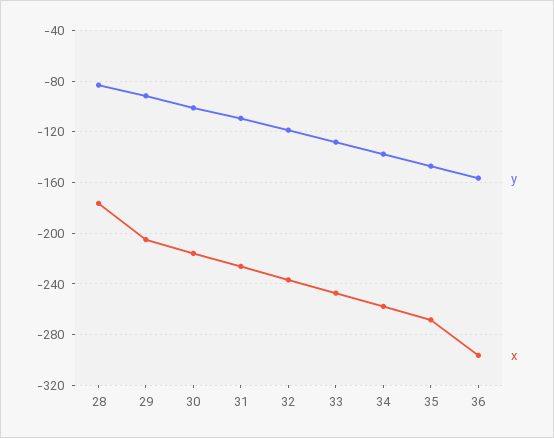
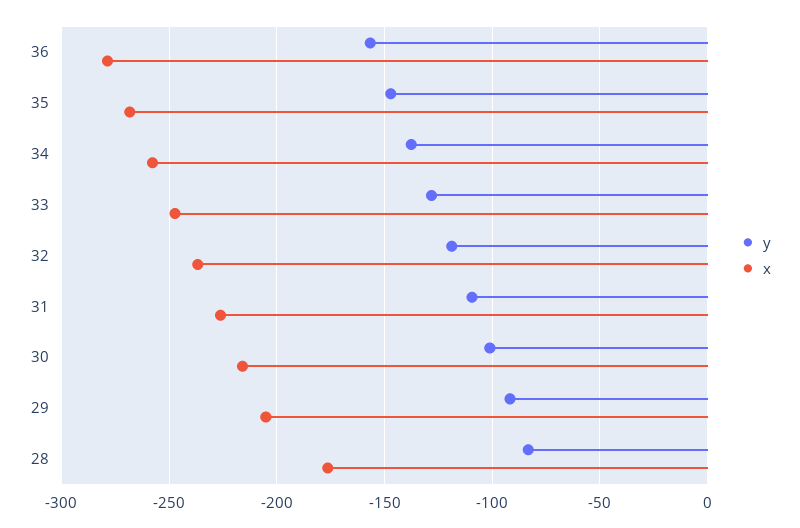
  {
    "y": {
      "28": -85,
      "29": -90,
      "30": -100,
      "31": -110,
      "32": -120,
      "33": -130,
      "34": -140,
      "35": -145,
      "36": -155
    },
    "x": {
      "28": -175,
      "29": -205,
      "30": -215,
      "31": -225,
      "32": -235,
      "33": -245,
      "34": -260,
      "35": -270,
-     "36": -295
+     "36": -280
    }
  }

